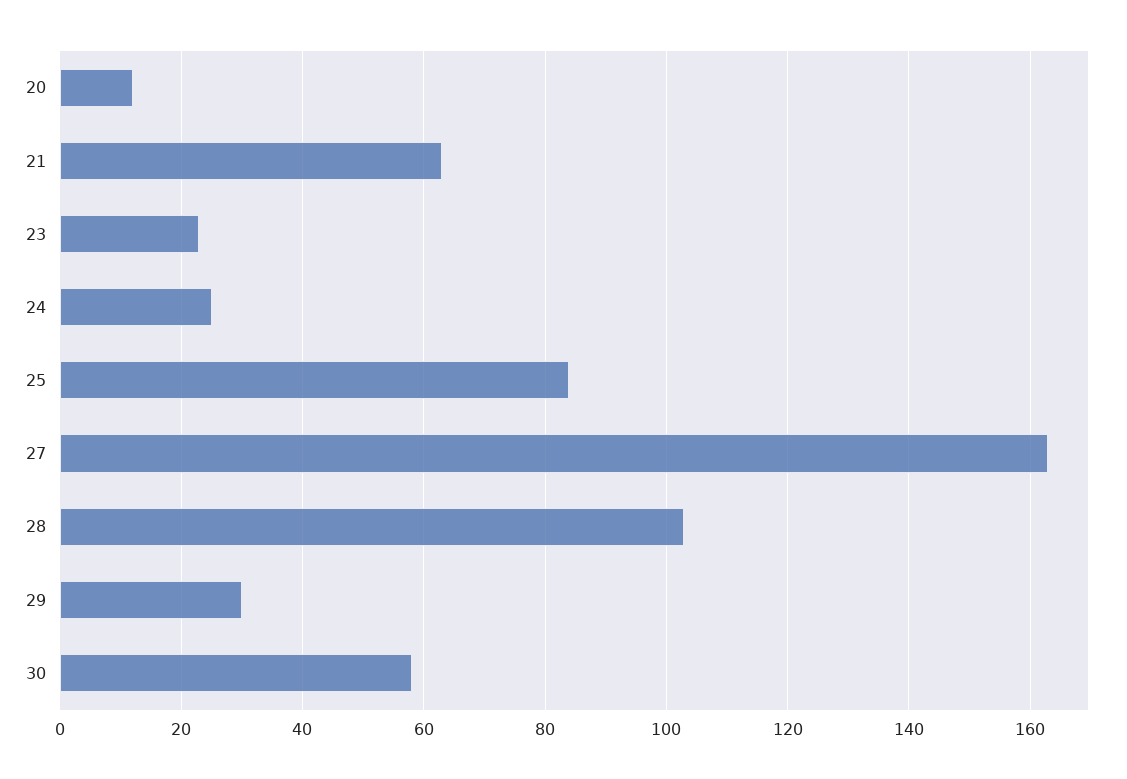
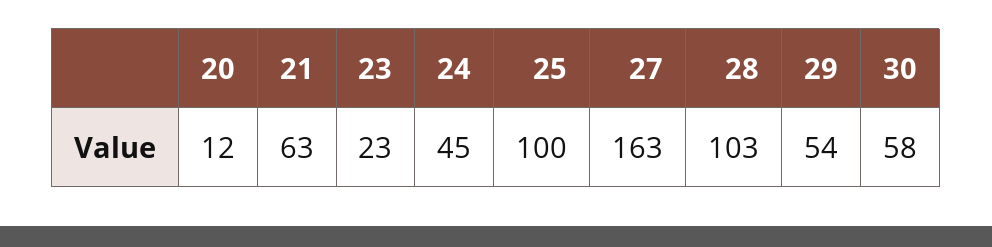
  {
    "20": 12,
    "21": 63,
    "23": 23,
-   "24": 25,
+   "24": 45,
-   "25": 85,
+   "25": 100,
    "27": 163,
    "28": 103,
-   "29": 30,
+   "29": 54,
    "30": 58
  }

